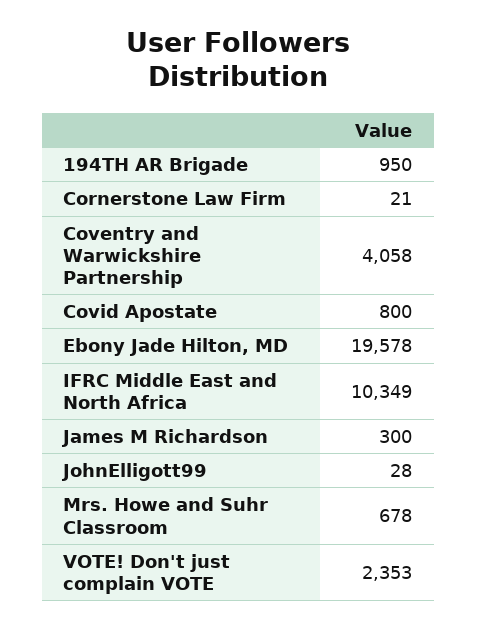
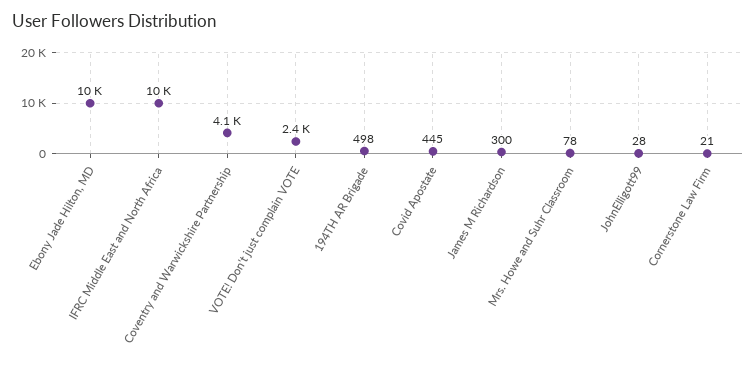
  {
-   "194TH AR Brigade": 950,
+   "194TH AR Brigade": 498,
    "Cornerstone Law Firm": 21,
    "Coventry and Warwickshire Partnership": 4058,
-   "Covid Apostate": 800,
+   "Covid Apostate": 445,
-   "Ebony Jade Hilton, MD": 19578,
+   "Ebony Jade Hilton, MD": 10000,
    "IFRC Middle East and North Africa": 10349,
    "James M Richardson": 300,
    "JohnElligott99": 28,
-   "Mrs. Howe and Suhr Classroom": 678,
+   "Mrs. Howe and Suhr Classroom": 78,
    "VOTE! Don't just complain VOTE": 2353
  }

